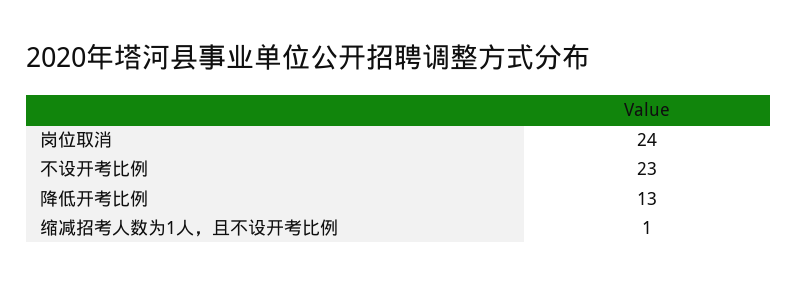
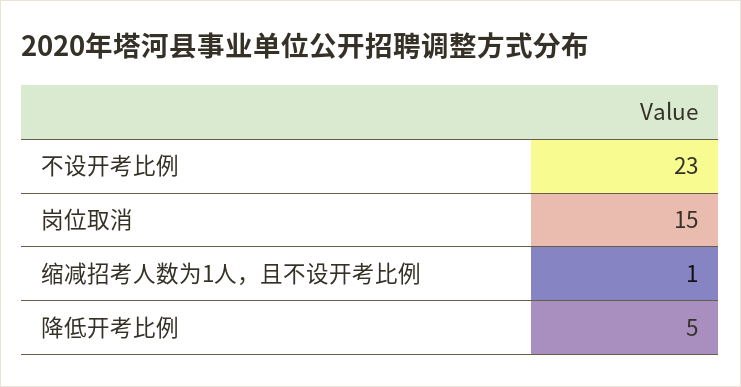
  {
-   "岗位取消": 24,
+   "岗位取消": 15,
    "不设开考比例": 23,
-   "降低开考比例": 13,
+   "降低开考比例": 5,
    "缩减招考人数为1人，且不设开考比例": 1
  }

